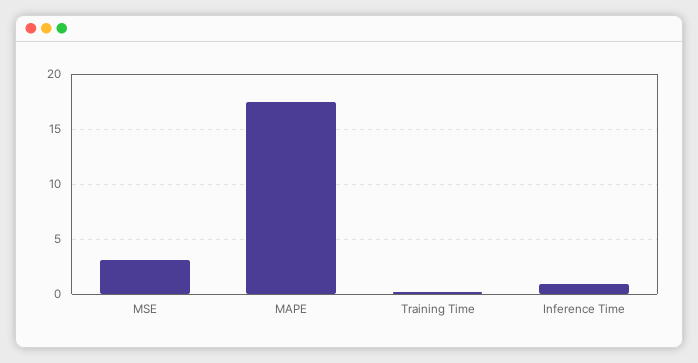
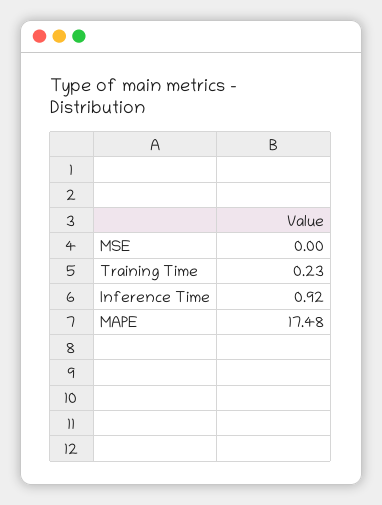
  {
-   "MSE": 3,
+   "MSE": 0,
    "MAPE": 17.48,
    "Training Time": 0.23,
    "Inference Time": 0.92
  }

